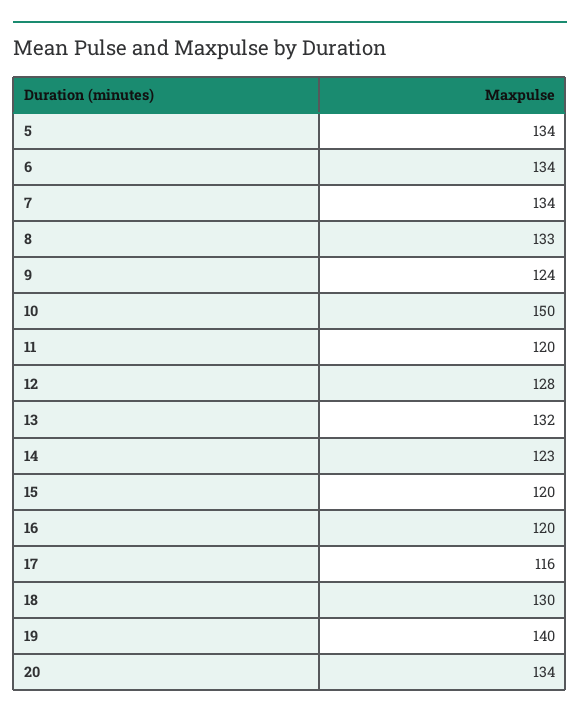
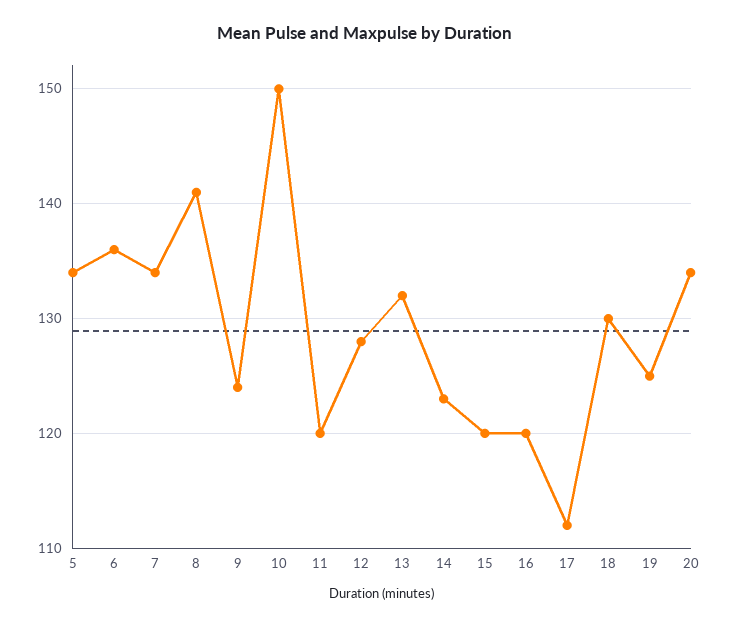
  {
    "5": 134,
-   "6": 134,
+   "6": 136,
    "7": 134,
-   "8": 133,
+   "8": 141,
    "9": 124,
    "10": 150,
    "11": 120,
    "12": 128,
    "13": 132,
    "14": 123,
    "15": 120,
    "16": 120,
-   "17": 116,
+   "17": 112,
    "18": 130,
-   "19": 140,
+   "19": 125,
    "20": 134
  }

